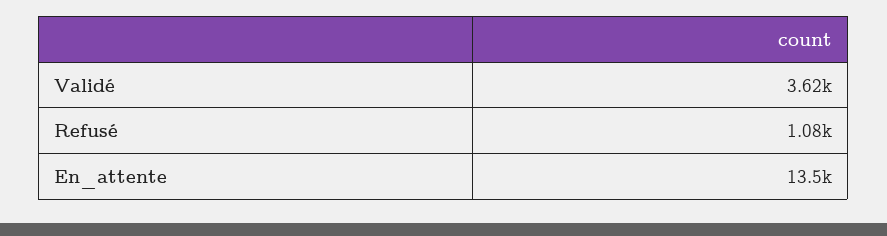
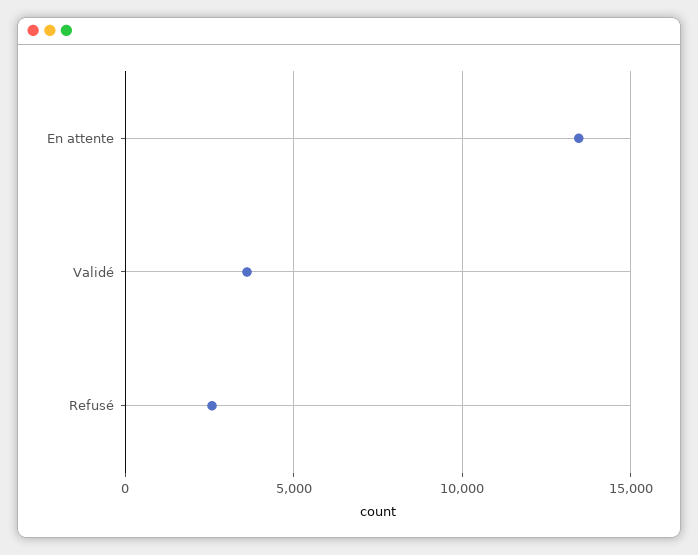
  {
    "Validé": 3620,
-   "Refusé": 1080,
+   "Refusé": 2500,
    "En_attente": 13500
  }

